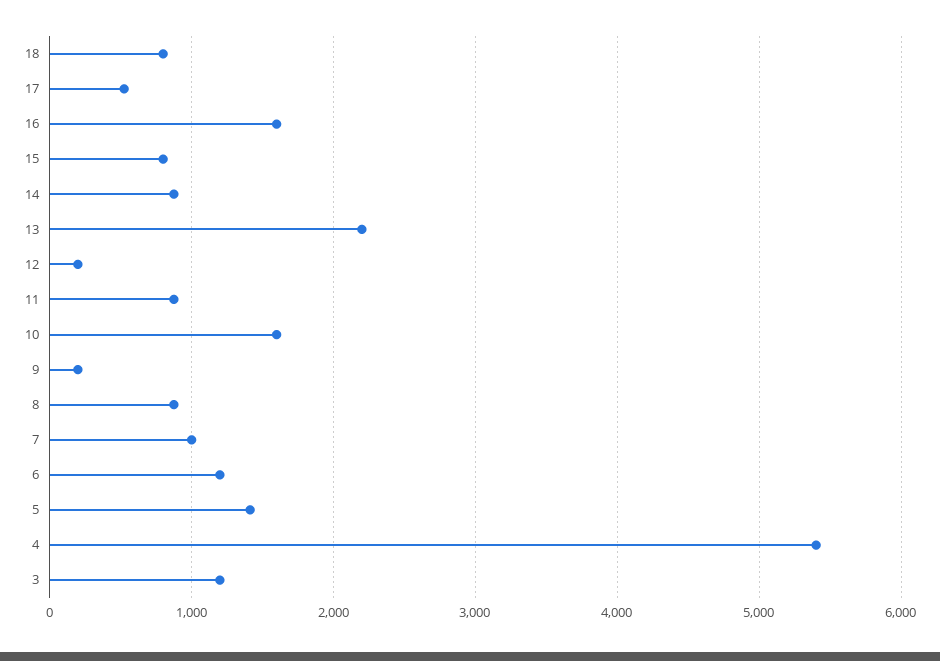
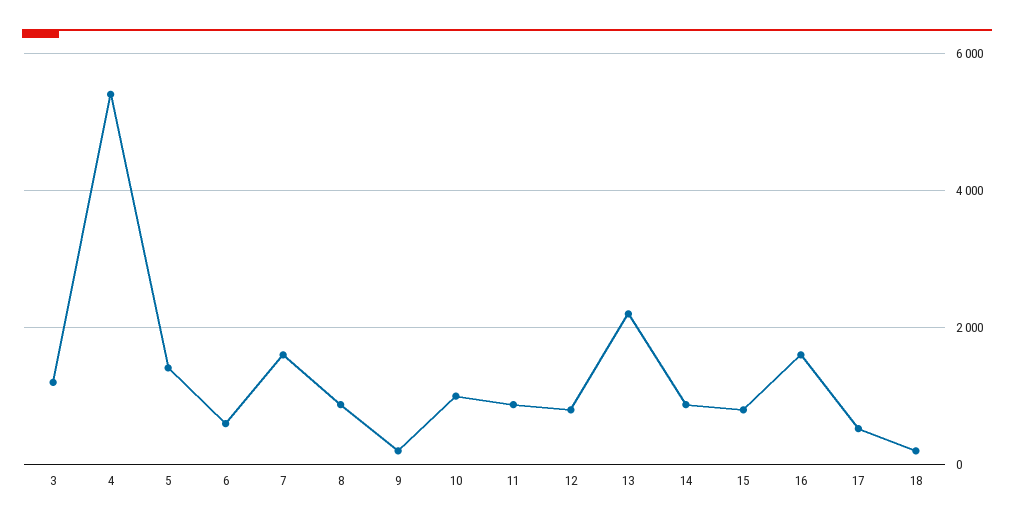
  {
-   "18": 800,
+   "18": 200,
    "17": 500,
    "16": 1600,
    "15": 800,
    "14": 900,
    "13": 2200,
-   "12": 200,
+   "12": 800,
    "11": 900,
-   "10": 1600,
+   "10": 1000,
    "9": 200,
    "8": 900,
-   "7": 1000,
+   "7": 1600,
-   "6": 1200,
+   "6": 600,
    "5": 1400,
    "4": 5400,
    "3": 1200
  }

